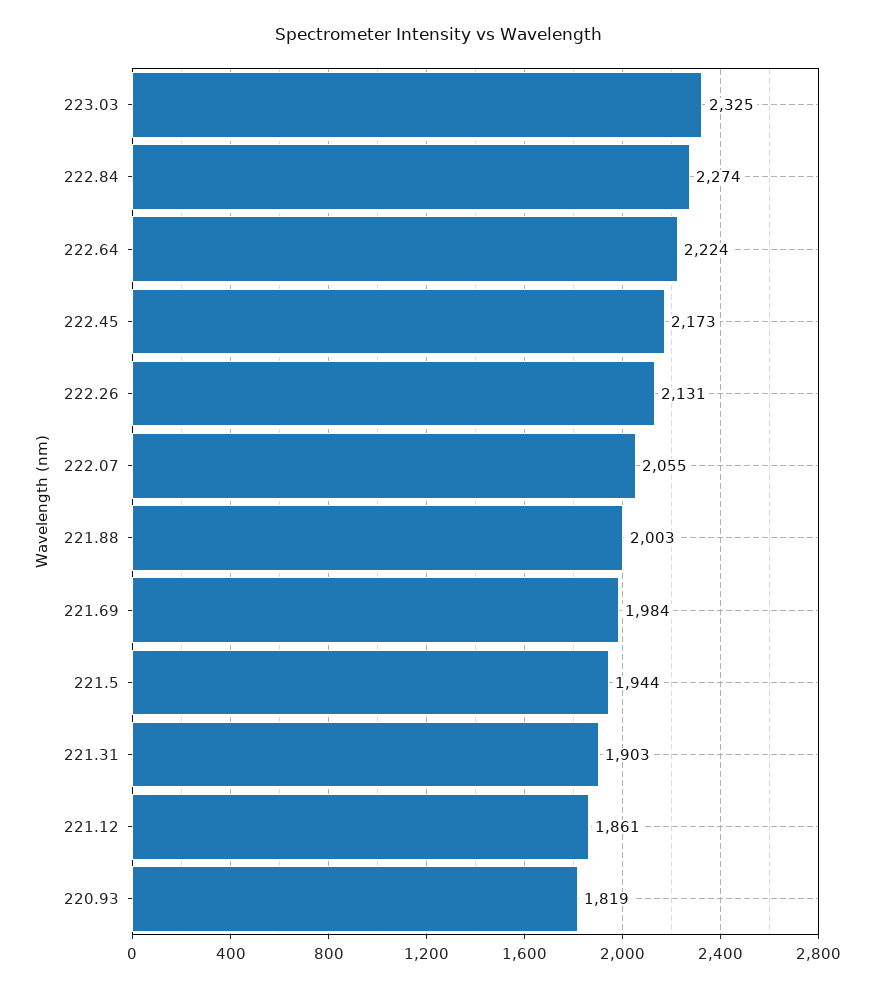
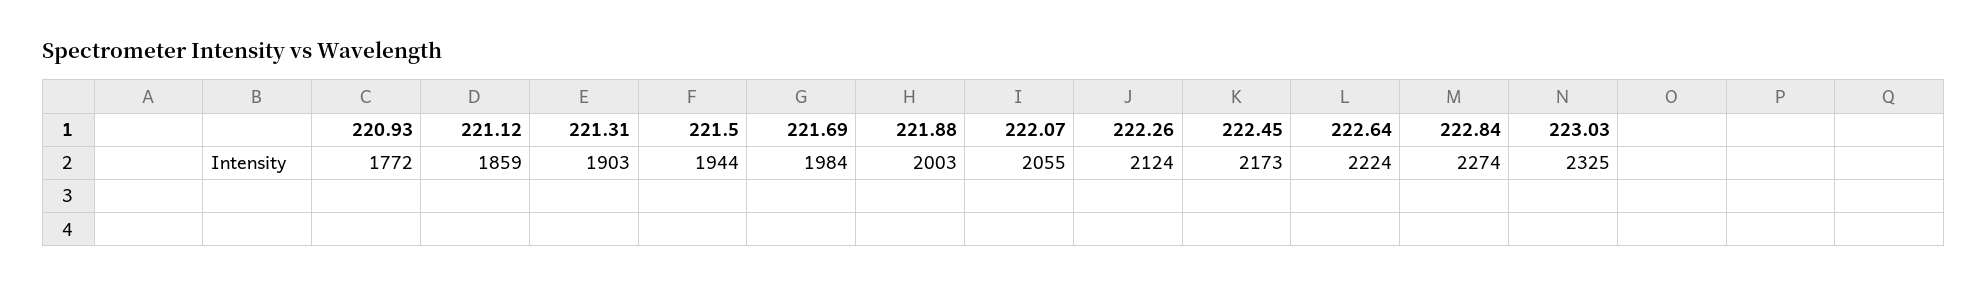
  {
    "223.03": 2325,
    "222.84": 2274,
    "222.64": 2224,
    "222.45": 2173,
-   "222.26": 2131,
+   "222.26": 2124,
    "222.07": 2055,
    "221.88": 2003,
    "221.69": 1984,
    "221.5": 1944,
    "221.31": 1903,
-   "221.12": 1861,
+   "221.12": 1859,
-   "220.93": 1819
+   "220.93": 1772
  }

